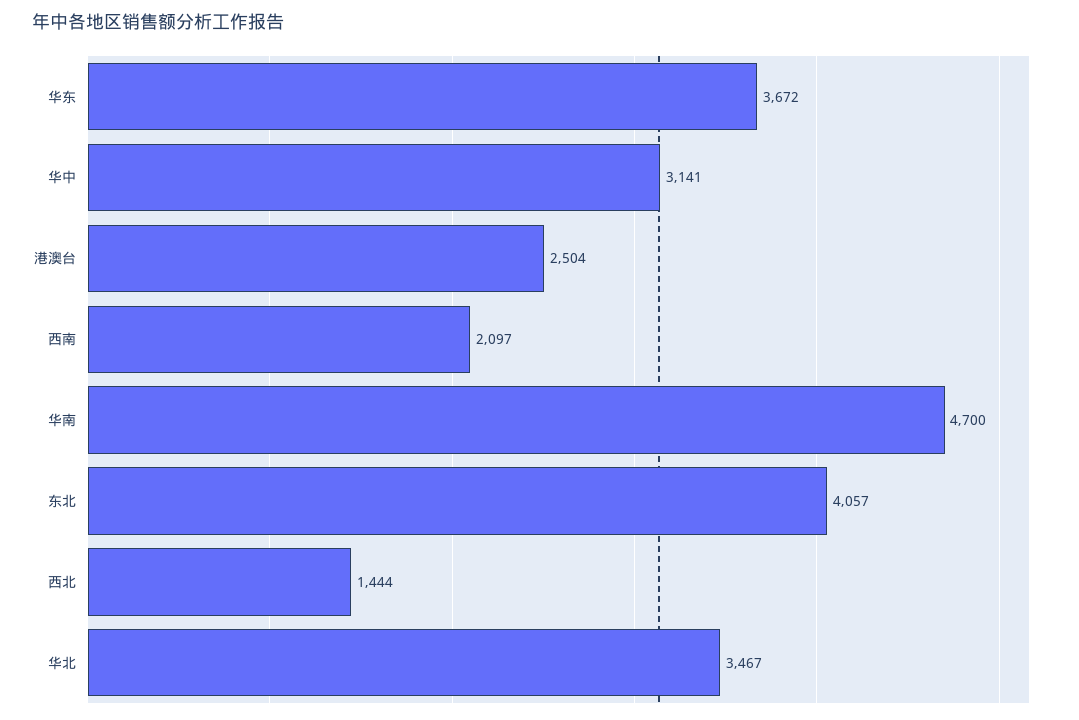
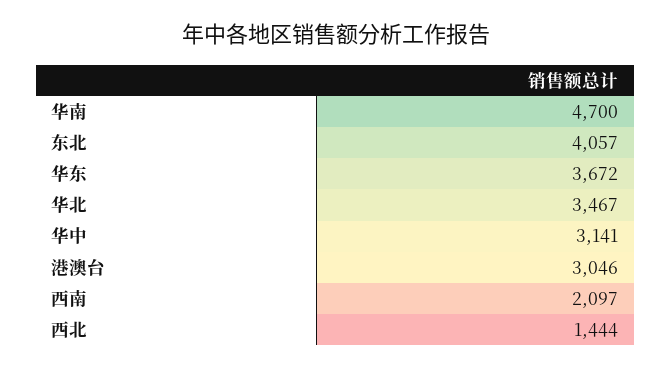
  {
    "华东": 3672,
    "华中": 3141,
-   "港澳台": 2504,
+   "港澳台": 3046,
    "西南": 2097,
    "华南": 4700,
    "东北": 4057,
    "西北": 1444,
    "华北": 3467
  }

